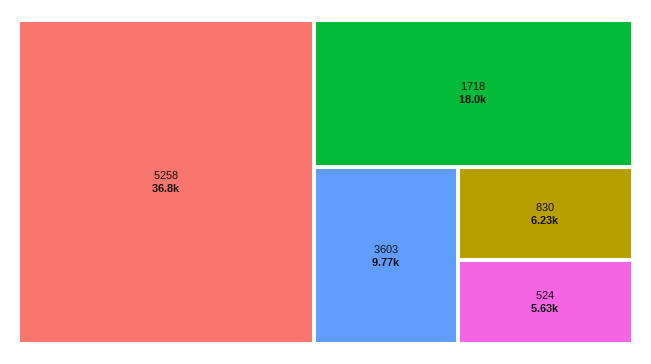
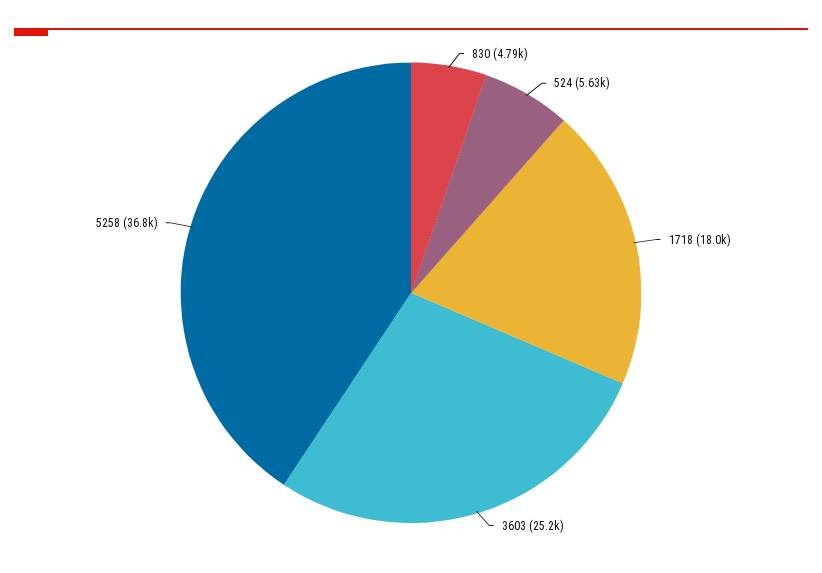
  {
    "5258": 36800,
    "1718": 18000,
-   "3603": 9770,
+   "3603": 25200,
-   "830": 6230,
+   "830": 4790,
    "524": 5630
  }

